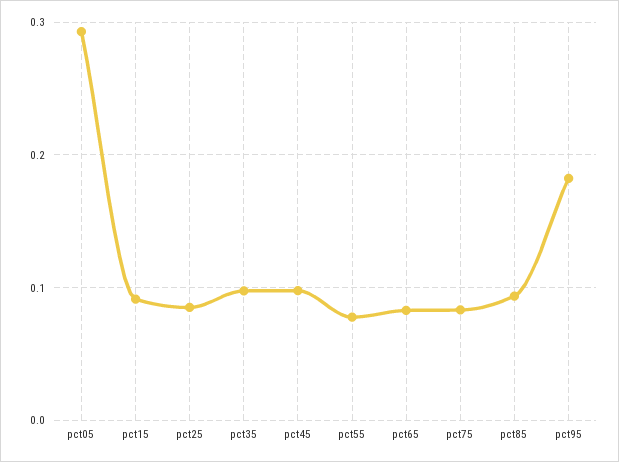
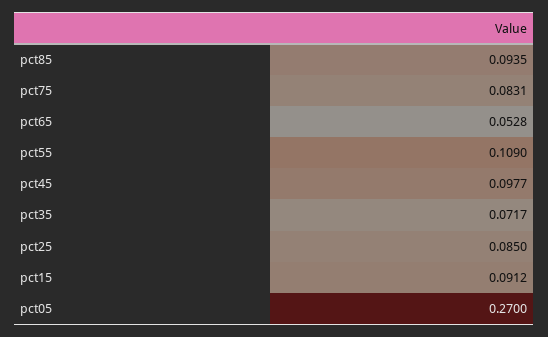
  {
-   "pct05": 0.29,
+   "pct05": 0.27,
    "pct15": 0.0912,
    "pct25": 0.085,
-   "pct35": 0.1,
+   "pct35": 0.0717,
    "pct45": 0.0977,
-   "pct55": 0.08,
+   "pct55": 0.109,
-   "pct65": 0.08,
+   "pct65": 0.0528,
    "pct75": 0.0831,
-   "pct85": 0.0935,
+   "pct85": 0.0935
-   "pct95": 0.18
  }

